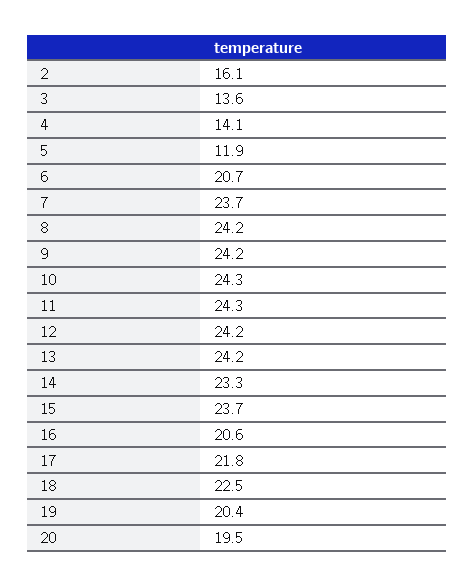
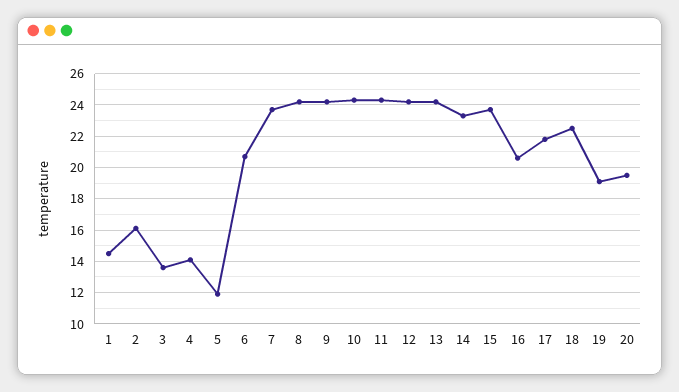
  {
    "2": 16.1,
    "3": 13.6,
    "4": 14.1,
    "5": 11.9,
    "6": 20.7,
    "7": 23.7,
    "8": 24.2,
    "9": 24.2,
    "10": 24.3,
    "11": 24.3,
    "12": 24.2,
    "13": 24.2,
    "14": 23.3,
    "15": 23.7,
    "16": 20.6,
    "17": 21.8,
    "18": 22.5,
-   "19": 20.4,
+   "19": 19,
-   "20": 19.5
+   "20": 19.5,
+   "1": 14.5
  }

